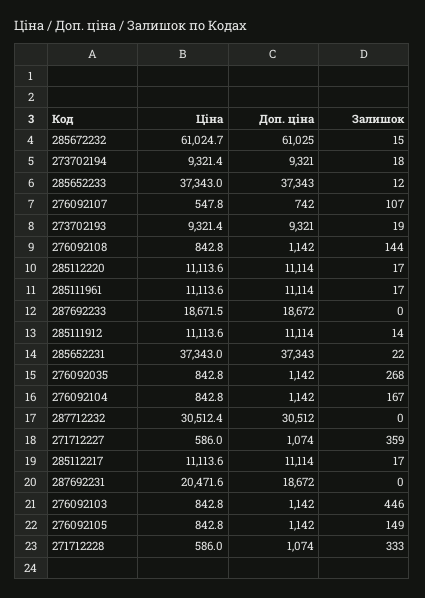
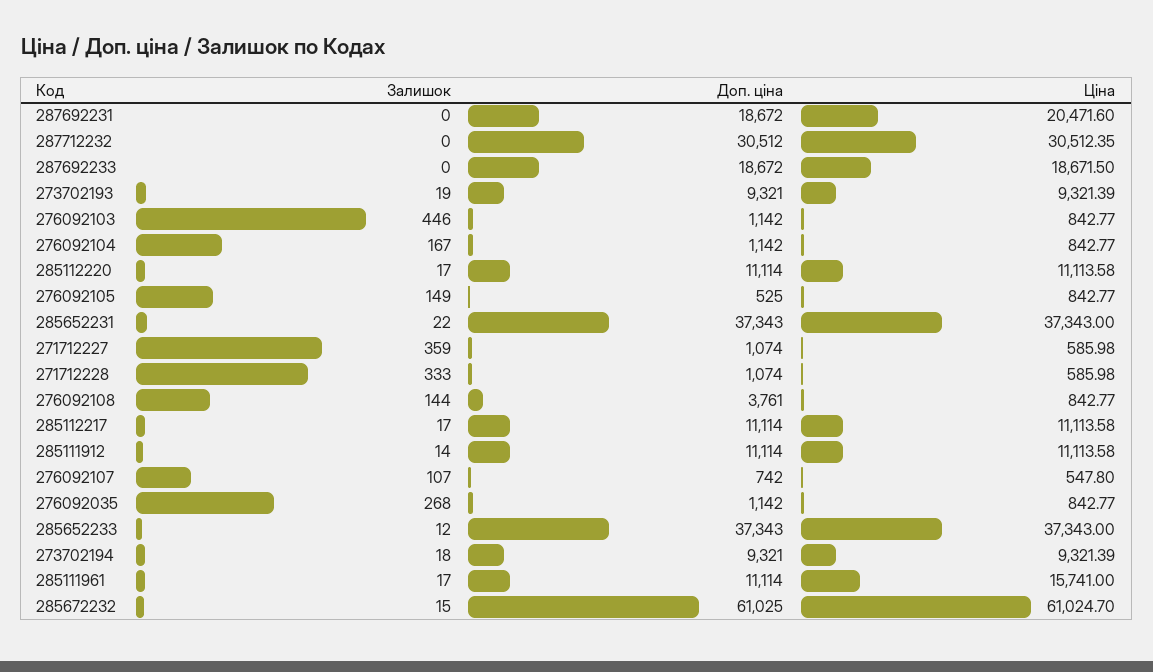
  {
    "Ціна": {
      "285672232": 61024.7,
      "273702194": 9321.39,
      "285652233": 37343,
      "276092107": 547.8,
      "273702193": 9321.39,
      "276092108": 842.77,
      "285112220": 11113.58,
-     "285111961": 11113.6,
+     "285111961": 15741,
      "287692233": 18671.5,
      "285111912": 11113.58,
      "285652231": 37343,
      "276092035": 842.77,
      "276092104": 842.77,
      "287712232": 30512.35,
      "271712227": 585.98,
      "285112217": 11113.58,
      "287692231": 20471.6,
      "276092103": 842.77,
      "276092105": 842.77,
      "271712228": 585.98
    },
    "Доп. ціна": {
      "285672232": 61025,
      "273702194": 9321,
      "285652233": 37343,
      "276092107": 742,
      "273702193": 9321,
-     "276092108": 1142,
+     "276092108": 3761,
      "285112220": 11114,
      "285111961": 11114,
      "287692233": 18672,
      "285111912": 11114,
      "285652231": 37343,
      "276092035": 1142,
      "276092104": 1142,
      "287712232": 30512,
      "271712227": 1074,
      "285112217": 11114,
      "287692231": 18672,
      "276092103": 1142,
-     "276092105": 1142,
+     "276092105": 525,
      "271712228": 1074
    },
    "Залишок": {
      "285672232": 15,
      "273702194": 18,
      "285652233": 12,
      "276092107": 107,
      "273702193": 19,
      "276092108": 144,
      "285112220": 17,
      "285111961": 17,
      "287692233": 0,
      "285111912": 14,
      "285652231": 22,
      "276092035": 268,
      "276092104": 167,
      "287712232": 0,
      "271712227": 359,
      "285112217": 17,
      "287692231": 0,
      "276092103": 446,
      "276092105": 149,
      "271712228": 333
    }
  }

